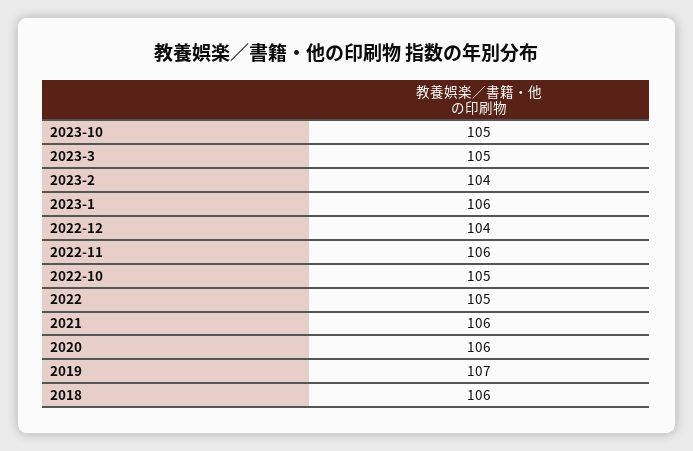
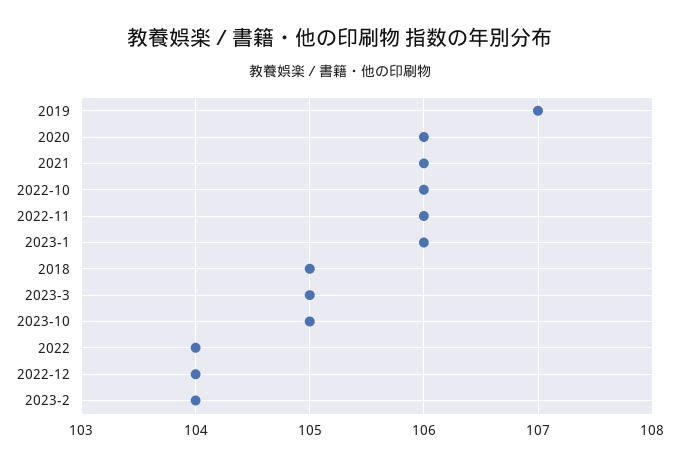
  {
    "2023-10": 105,
    "2023-3": 105,
    "2023-2": 104,
    "2023-1": 106,
    "2022-12": 104,
    "2022-11": 106,
-   "2022-10": 105,
+   "2022-10": 106,
-   "2022": 105,
+   "2022": 104,
    "2021": 106,
    "2020": 106,
    "2019": 107,
-   "2018": 106
+   "2018": 105
  }

